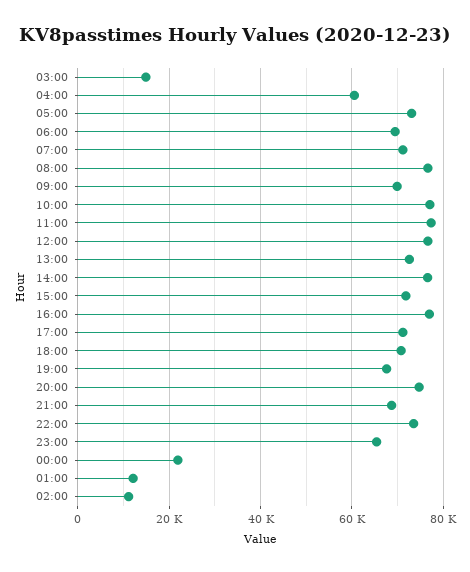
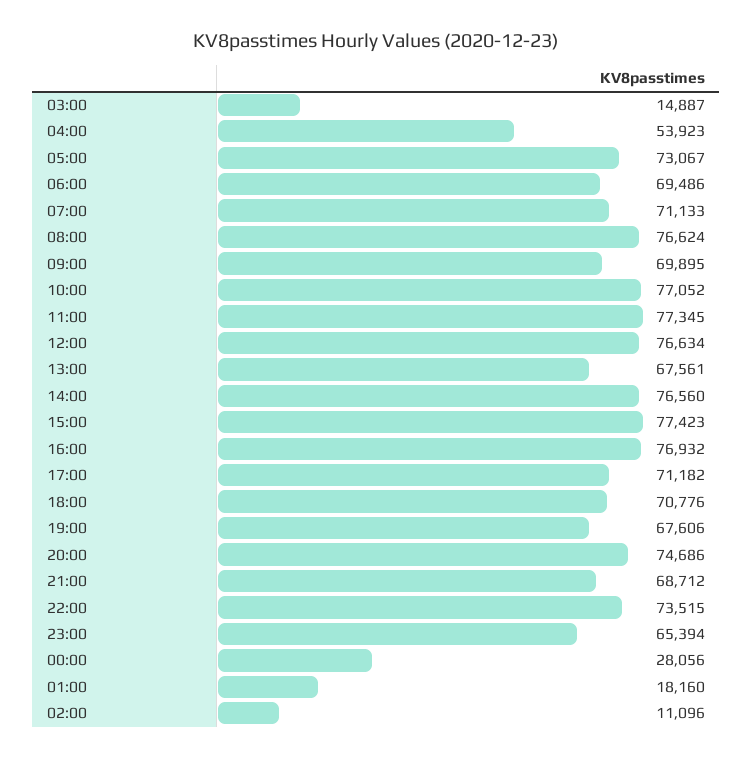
  {
    "03:00": 14887,
-   "04:00": 60000,
+   "04:00": 53923,
    "05:00": 73067,
    "06:00": 69486,
    "07:00": 71133,
    "08:00": 76624,
    "09:00": 69895,
    "10:00": 77052,
    "11:00": 77345,
    "12:00": 76634,
-   "13:00": 72000,
+   "13:00": 67561,
    "14:00": 76560,
-   "15:00": 72000,
+   "15:00": 77423,
    "16:00": 76932,
    "17:00": 71182,
    "18:00": 70776,
    "19:00": 67606,
    "20:00": 74686,
    "21:00": 68712,
    "22:00": 73515,
    "23:00": 65394,
-   "00:00": 22000,
+   "00:00": 28056,
-   "01:00": 12000,
+   "01:00": 18160,
    "02:00": 11096
  }

